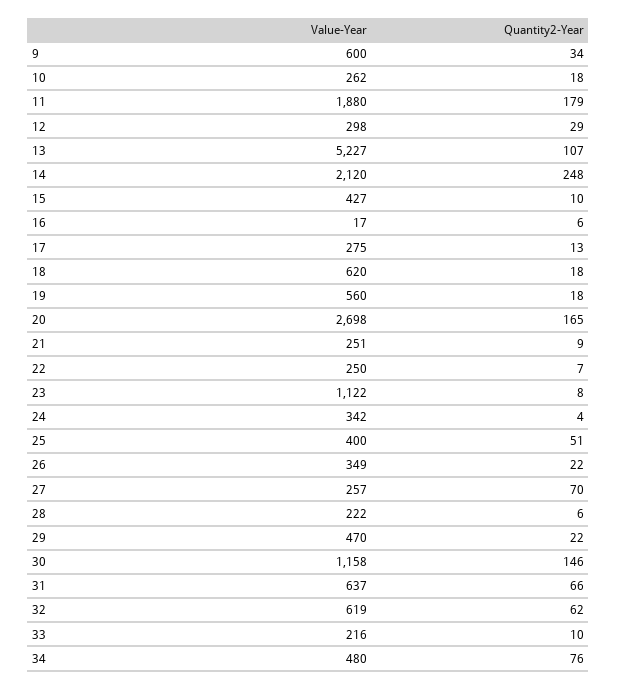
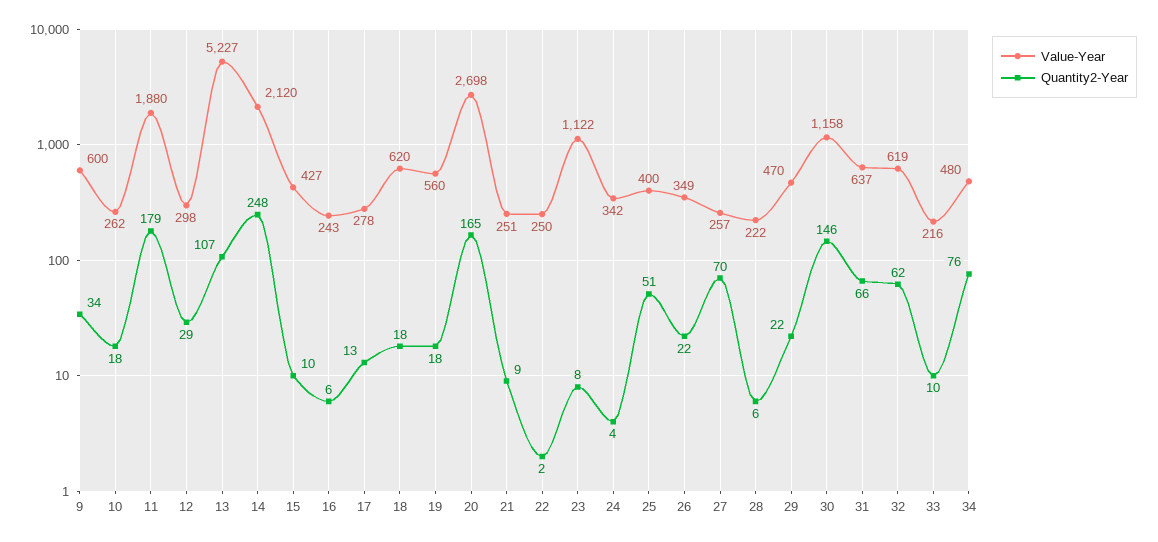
  {
    "Value-Year": {
      "9": 600,
      "10": 262,
      "11": 1880,
      "12": 298,
      "13": 5227,
      "14": 2120,
      "15": 427,
-     "16": 17,
+     "16": 243,
-     "17": 275,
+     "17": 278,
      "18": 620,
      "19": 560,
      "20": 2698,
      "21": 251,
      "22": 250,
      "23": 1122,
      "24": 342,
      "25": 400,
      "26": 349,
      "27": 257,
      "28": 222,
      "29": 470,
      "30": 1158,
      "31": 637,
      "32": 619,
      "33": 216,
      "34": 480
    },
    "Quantity2-Year": {
      "9": 34,
      "10": 18,
      "11": 179,
      "12": 29,
      "13": 107,
      "14": 248,
      "15": 10,
      "16": 6,
      "17": 13,
      "18": 18,
      "19": 18,
      "20": 165,
      "21": 9,
-     "22": 7,
+     "22": 2,
      "23": 8,
      "24": 4,
      "25": 51,
      "26": 22,
      "27": 70,
      "28": 6,
      "29": 22,
      "30": 146,
      "31": 66,
      "32": 62,
      "33": 10,
      "34": 76
    }
  }

